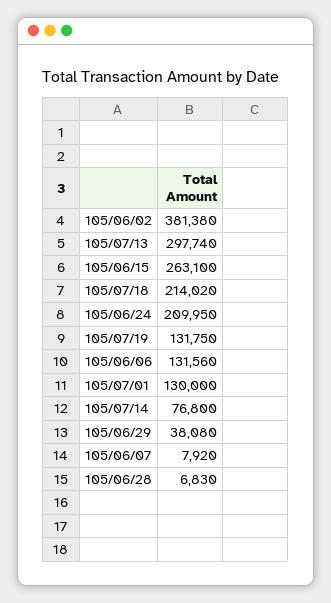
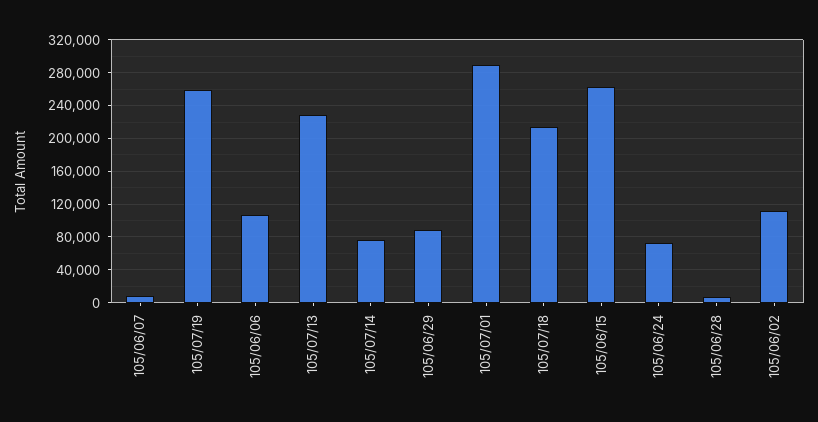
  {
-   "105/06/02": 381380,
+   "105/06/02": 110000,
-   "105/07/13": 297740,
+   "105/07/13": 230000,
    "105/06/15": 263100,
    "105/07/18": 214020,
-   "105/06/24": 209950,
+   "105/06/24": 70000,
-   "105/07/19": 131750,
+   "105/07/19": 260000,
-   "105/06/06": 131560,
+   "105/06/06": 110000,
-   "105/07/01": 130000,
+   "105/07/01": 290000,
    "105/07/14": 76800,
-   "105/06/29": 38080,
+   "105/06/29": 90000,
    "105/06/07": 7920,
    "105/06/28": 6830
  }

